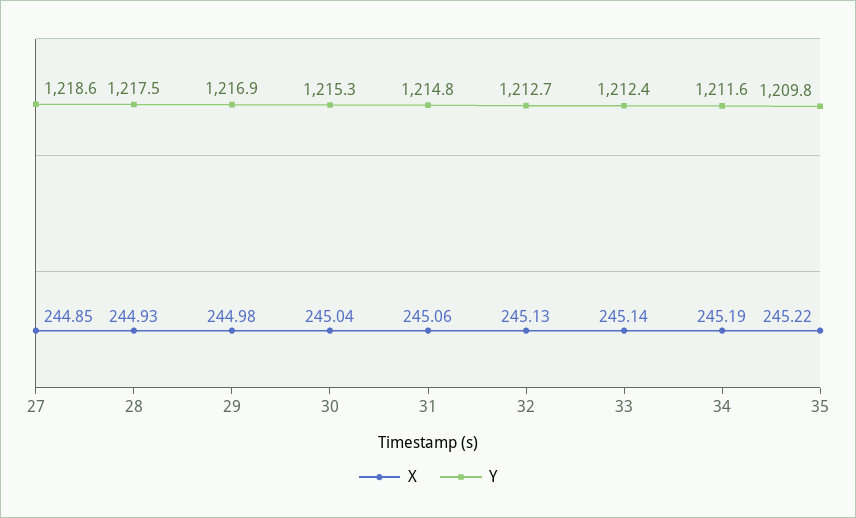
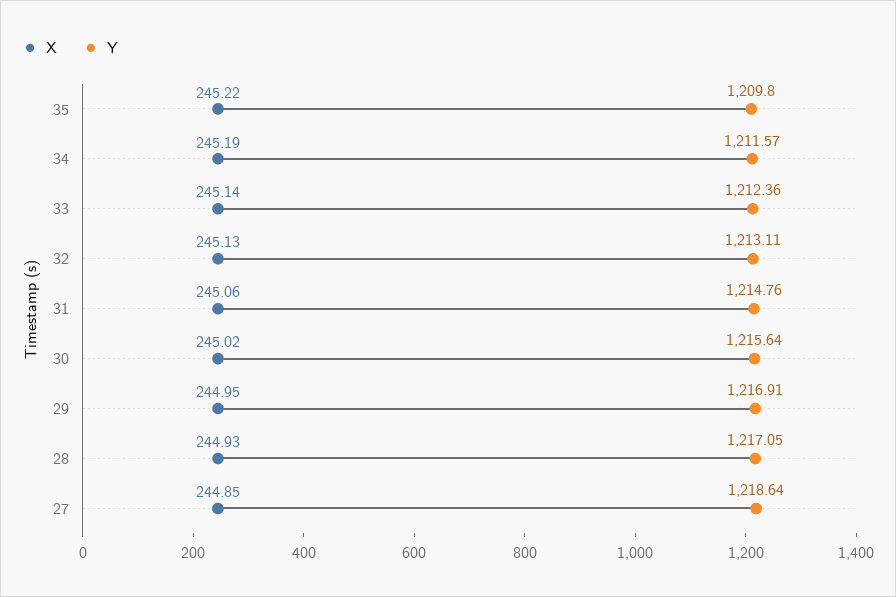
  {
    "X": {
      "27": 244.85,
      "28": 244.93,
-     "29": 244.98,
+     "29": 244.95,
-     "30": 245.04,
+     "30": 245.02,
      "31": 245.06,
      "32": 245.13,
      "33": 245.14,
      "34": 245.19,
      "35": 245.22
    },
    "Y": {
      "27": 1218.64,
-     "28": 1217.5,
+     "28": 1217.05,
      "29": 1216.91,
-     "30": 1215.3,
+     "30": 1215.64,
      "31": 1214.76,
-     "32": 1212.7,
+     "32": 1213.11,
      "33": 1212.36,
      "34": 1211.57,
      "35": 1209.8
    }
  }

